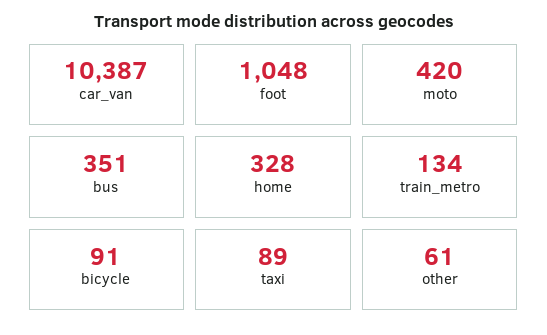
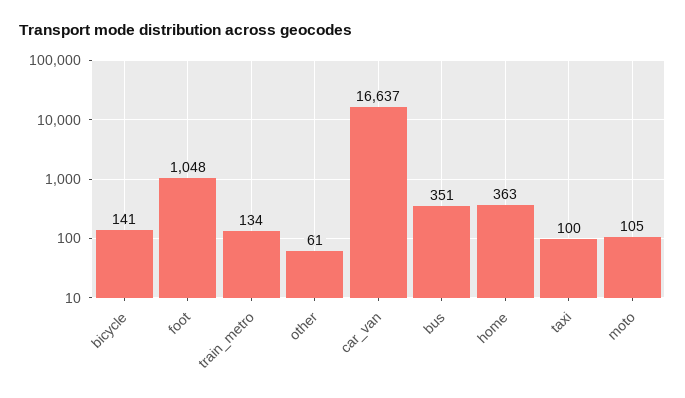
  {
-   "car_van": 10387,
+   "car_van": 16637,
    "foot": 1048,
-   "moto": 420,
+   "moto": 105,
    "bus": 351,
-   "home": 328,
+   "home": 363,
    "train_metro": 134,
-   "bicycle": 91,
+   "bicycle": 141,
-   "taxi": 89,
+   "taxi": 100,
    "other": 61
  }

